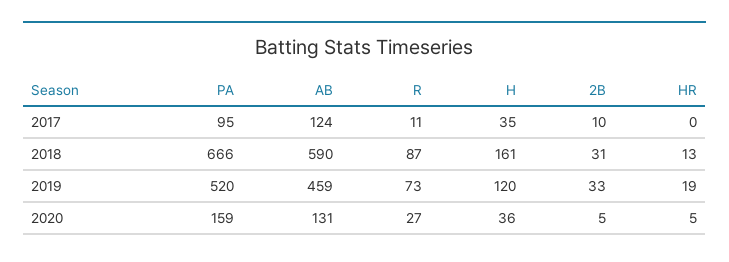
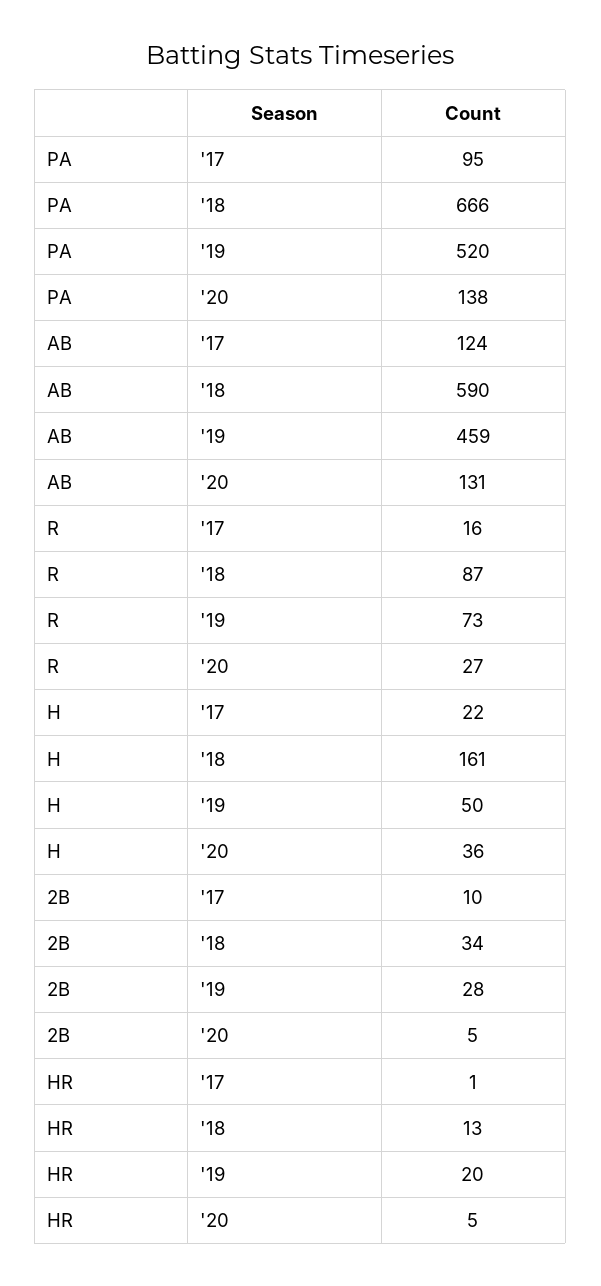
  {
    "PA": {
      "2017": 95,
      "2018": 666,
      "2019": 520,
-     "2020": 159
+     "2020": 138
    },
    "AB": {
      "2017": 124,
      "2018": 590,
      "2019": 459,
      "2020": 131
    },
    "R": {
-     "2017": 11,
+     "2017": 16,
      "2018": 87,
      "2019": 73,
      "2020": 27
    },
    "H": {
-     "2017": 35,
+     "2017": 22,
      "2018": 161,
-     "2019": 120,
+     "2019": 50,
      "2020": 36
    },
    "2B": {
      "2017": 10,
-     "2018": 31,
+     "2018": 34,
-     "2019": 33,
+     "2019": 28,
      "2020": 5
    },
    "HR": {
-     "2017": 0,
+     "2017": 1,
      "2018": 13,
-     "2019": 19,
+     "2019": 20,
      "2020": 5
    }
  }

